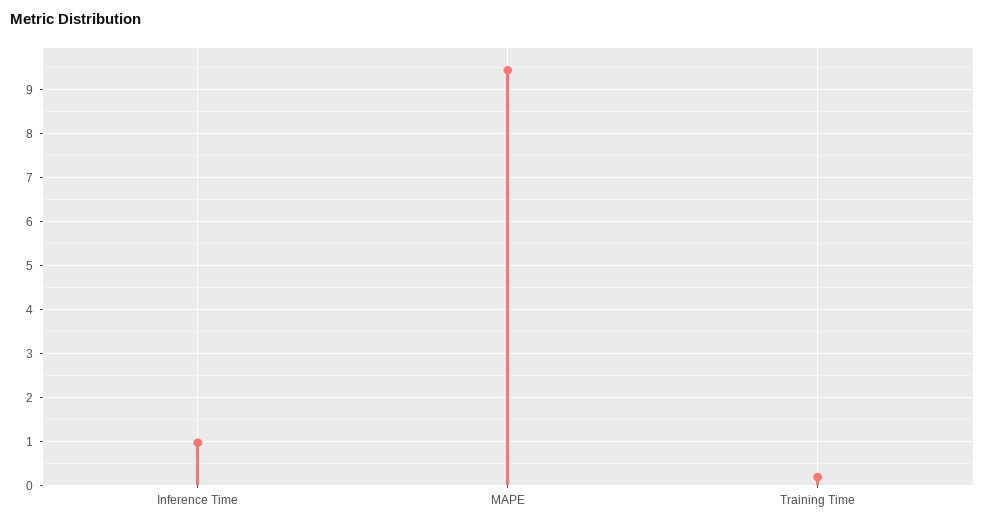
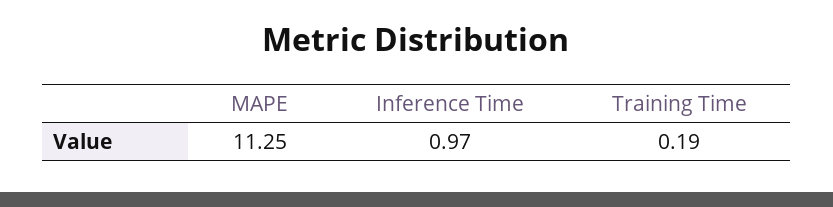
  {
    "Inference Time": 0.97,
-   "MAPE": 9.4,
+   "MAPE": 11.25,
    "Training Time": 0.19
  }

